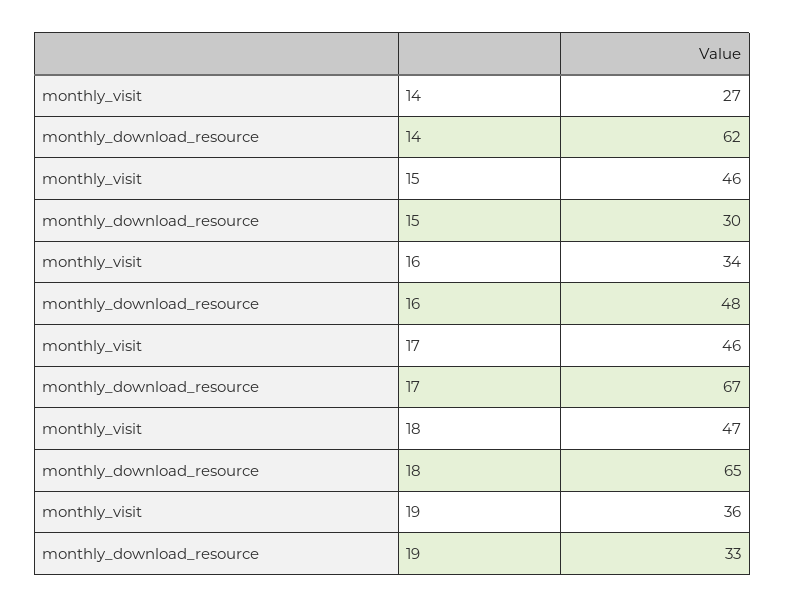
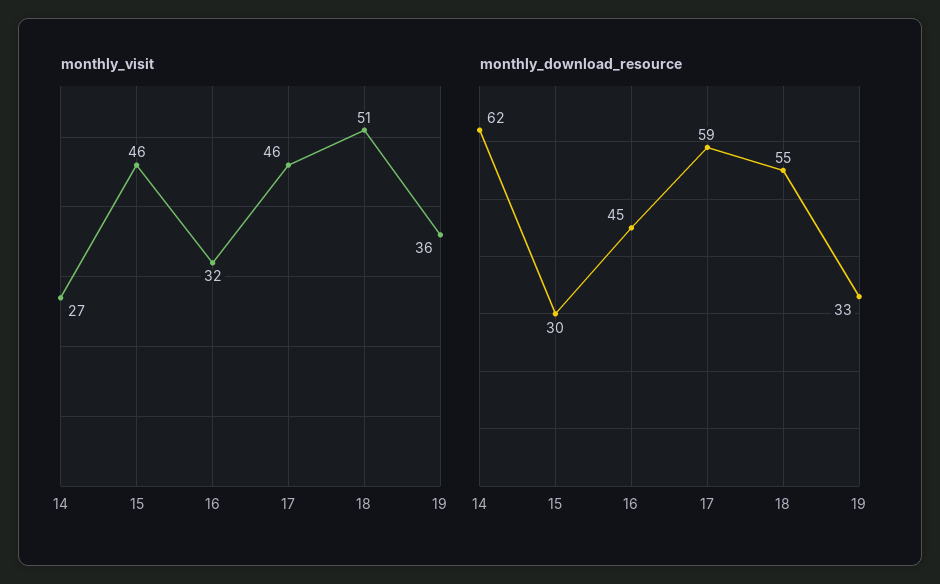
  {
    "monthly_visit": {
      "14": 27,
      "15": 46,
-     "16": 34,
+     "16": 32,
      "17": 46,
-     "18": 47,
+     "18": 51,
      "19": 36
    },
    "monthly_download_resource": {
      "14": 62,
      "15": 30,
-     "16": 48,
+     "16": 45,
-     "17": 67,
+     "17": 59,
-     "18": 65,
+     "18": 55,
      "19": 33
    }
  }

